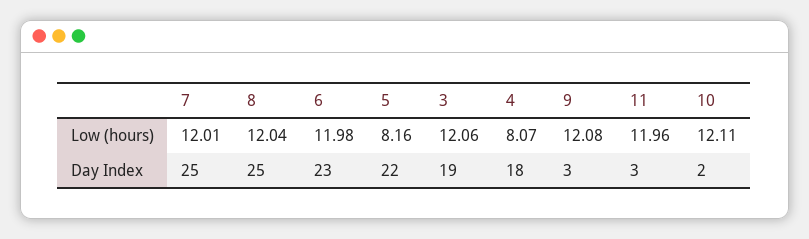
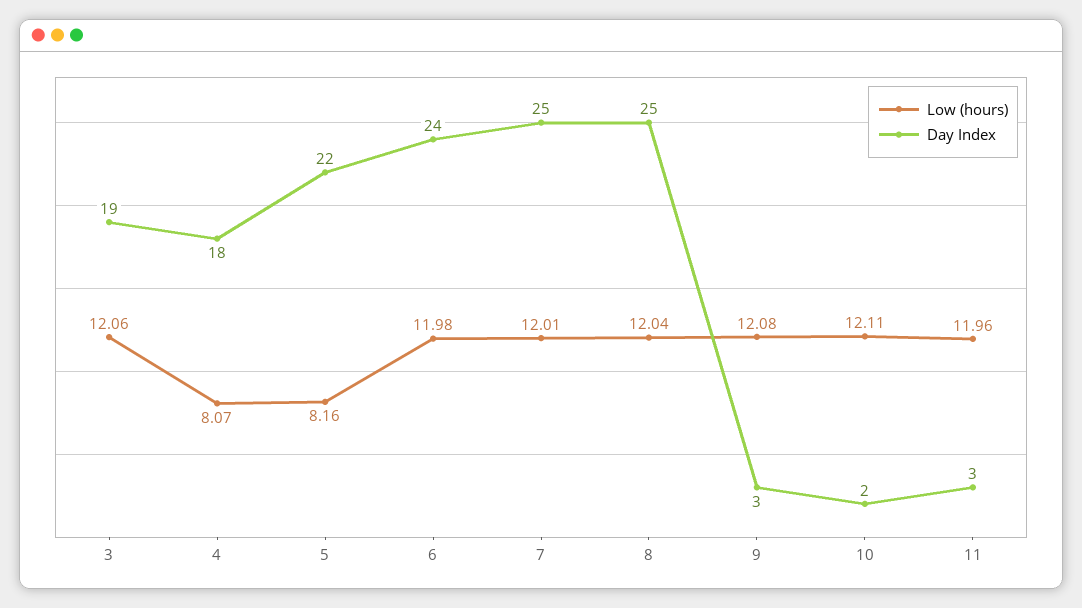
  {
    "Low (hours)": {
      "7": 12.01,
      "8": 12.04,
      "6": 11.98,
      "5": 8.16,
      "3": 12.06,
      "4": 8.07,
      "9": 12.08,
      "11": 11.96,
      "10": 12.11
    },
    "Day Index": {
      "7": 25,
      "8": 25,
-     "6": 23,
+     "6": 24,
      "5": 22,
      "3": 19,
      "4": 18,
      "9": 3,
      "11": 3,
      "10": 2
    }
  }

